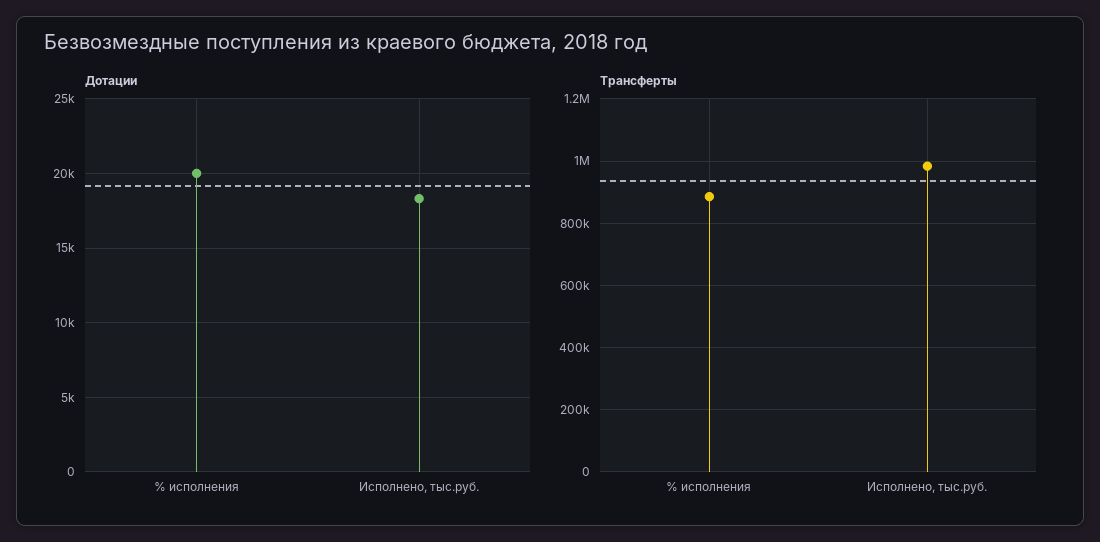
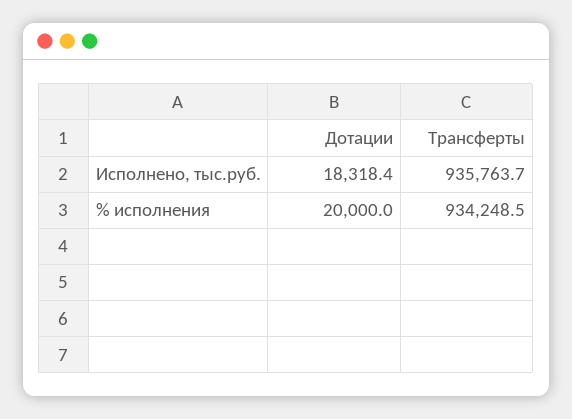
  {
    "Дотации": {
      "% исполнения": 20000,
      "Исполнено, тыс.руб.": 18318.4
    },
    "Трансферты": {
-     "% исполнения": 880000,
+     "% исполнения": 934248.5,
-     "Исполнено, тыс.руб.": 980000
+     "Исполнено, тыс.руб.": 935763.7
    }
  }

